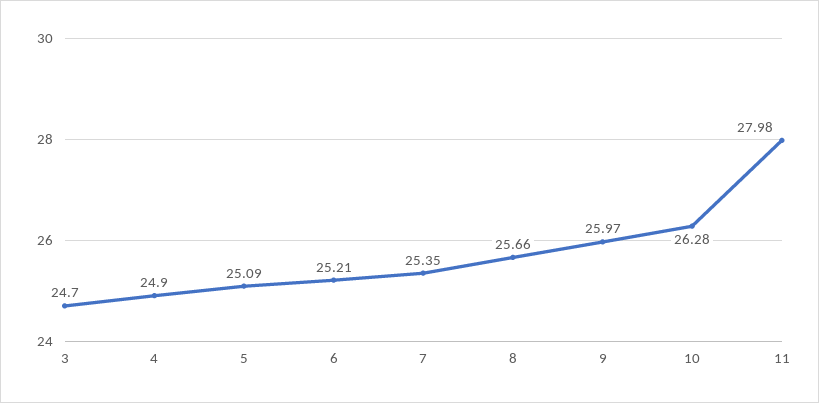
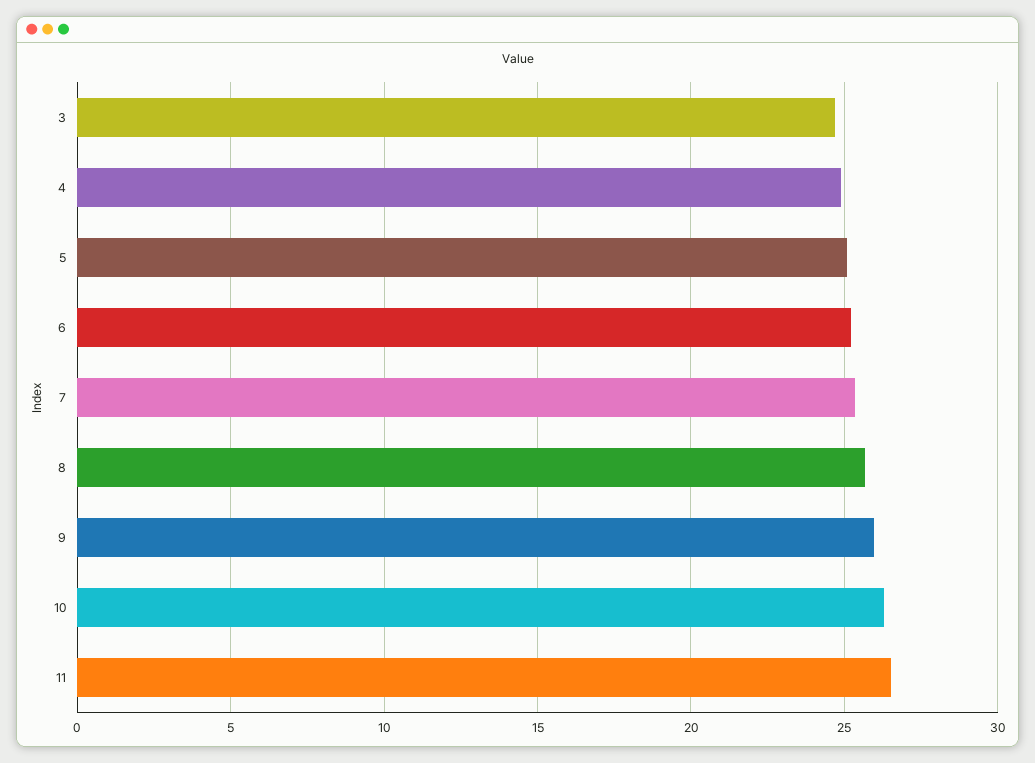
  {
    "3": 24.7,
    "4": 24.9,
    "5": 25.09,
    "6": 25.21,
    "7": 25.35,
    "8": 25.66,
    "9": 25.97,
    "10": 26.28,
-   "11": 27.98
+   "11": 26.5
  }

